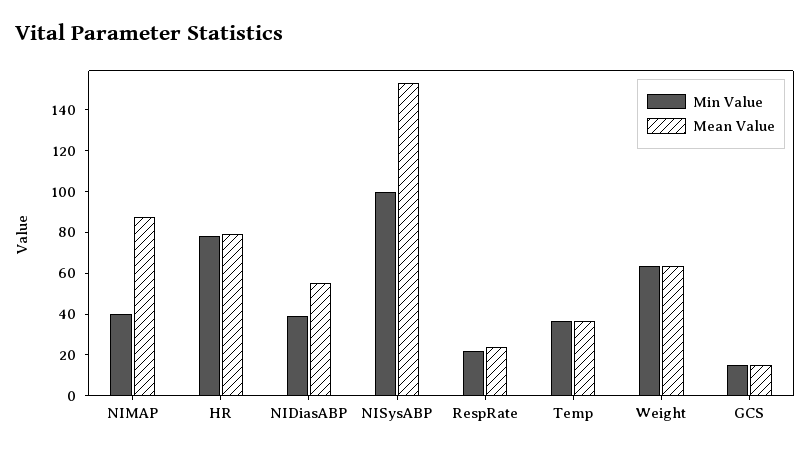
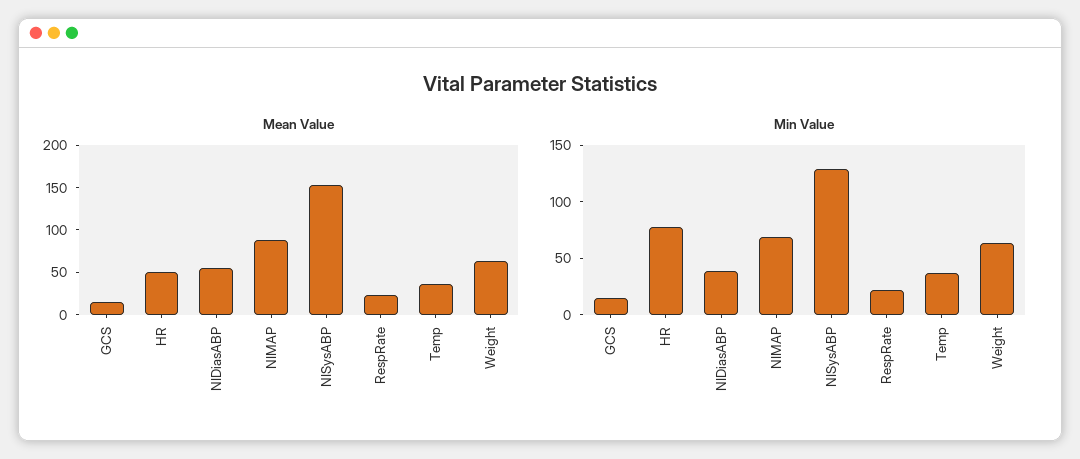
  {
    "Min Value": {
-     "NIMAP": 40,
+     "NIMAP": 70,
      "HR": 80,
      "NIDiasABP": 40,
-     "NISysABP": 100,
+     "NISysABP": 130,
      "RespRate": 20,
      "Temp": 35,
      "Weight": 65,
      "GCS": 15
    },
    "Mean Value": {
      "NIMAP": 90,
-     "HR": 80,
+     "HR": 50,
      "NIDiasABP": 55,
      "NISysABP": 155,
      "RespRate": 25,
      "Temp": 35,
      "Weight": 65,
      "GCS": 15
    }
  }

